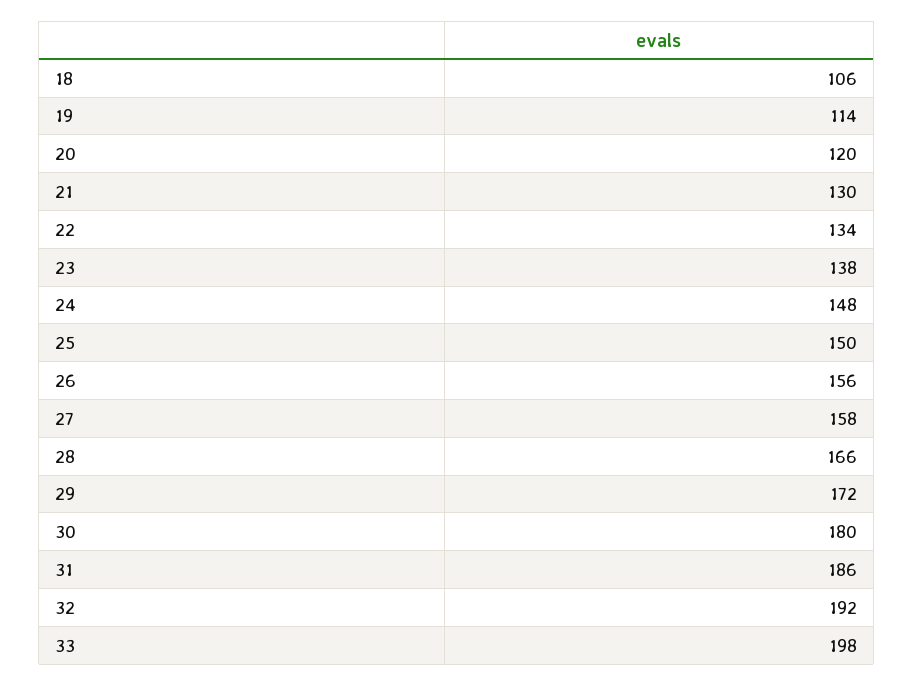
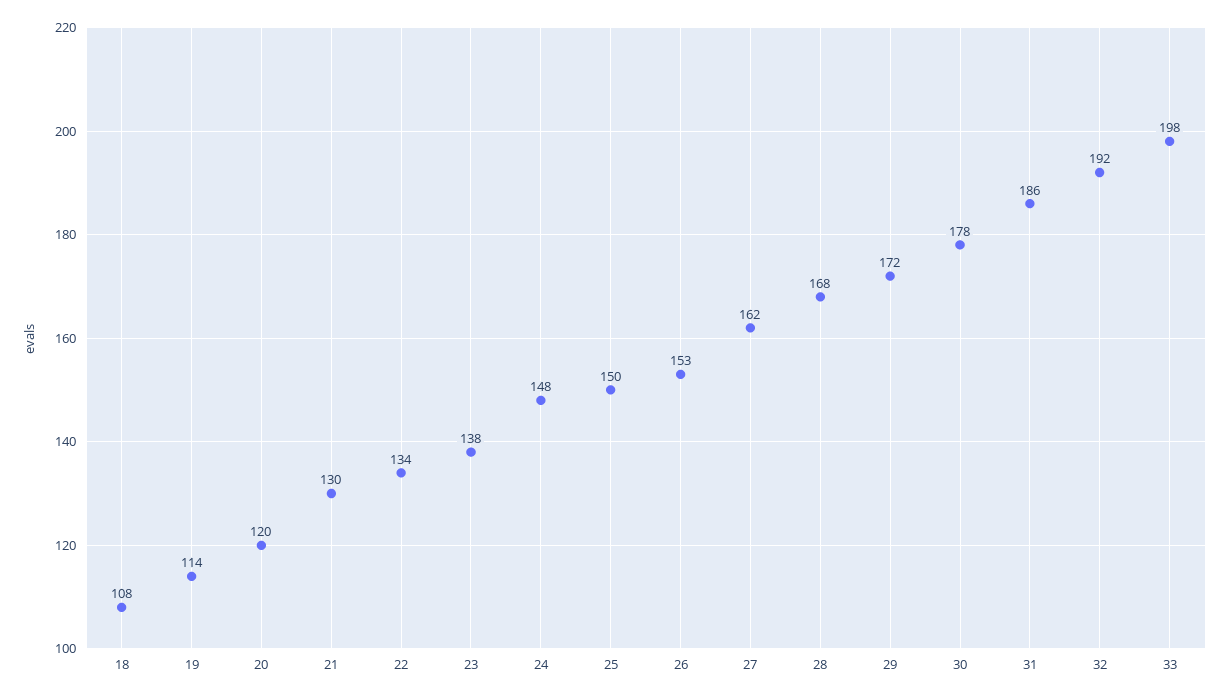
  {
-   "18": 106,
+   "18": 108,
    "19": 114,
    "20": 120,
    "21": 130,
    "22": 134,
    "23": 138,
    "24": 148,
    "25": 150,
-   "26": 156,
+   "26": 153,
-   "27": 158,
+   "27": 162,
-   "28": 166,
+   "28": 168,
    "29": 172,
-   "30": 180,
+   "30": 178,
    "31": 186,
    "32": 192,
    "33": 198
  }

